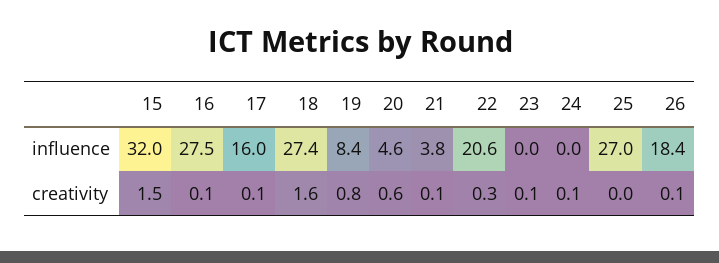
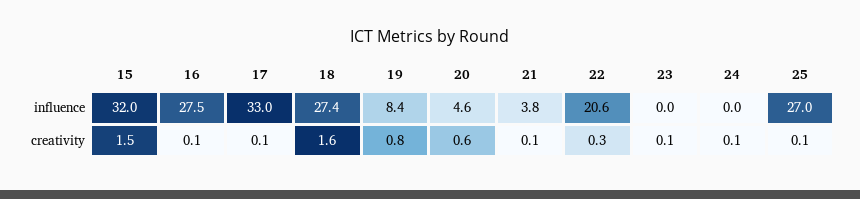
  {
    "15": {
      "influence": 32,
      "creativity": 1.5
    },
    "16": {
      "influence": 27.5,
      "creativity": 0.1
    },
    "17": {
-     "influence": 16,
+     "influence": 33,
      "creativity": 0.1
    },
    "18": {
      "influence": 27.4,
      "creativity": 1.6
    },
    "19": {
      "influence": 8.4,
      "creativity": 0.8
    },
    "20": {
      "influence": 4.6,
      "creativity": 0.6
    },
    "21": {
      "influence": 3.8,
      "creativity": 0.1
    },
    "22": {
      "influence": 20.6,
      "creativity": 0.3
    },
    "23": {
      "influence": 0,
      "creativity": 0.1
    },
    "24": {
      "influence": 0,
      "creativity": 0.1
    },
    "25": {
      "influence": 27,
-     "creativity": 0
+     "creativity": 0.1
-   },
+   }
-   "26": {
-     "influence": 18.4,
-     "creativity": 0.1
-   }
  }

